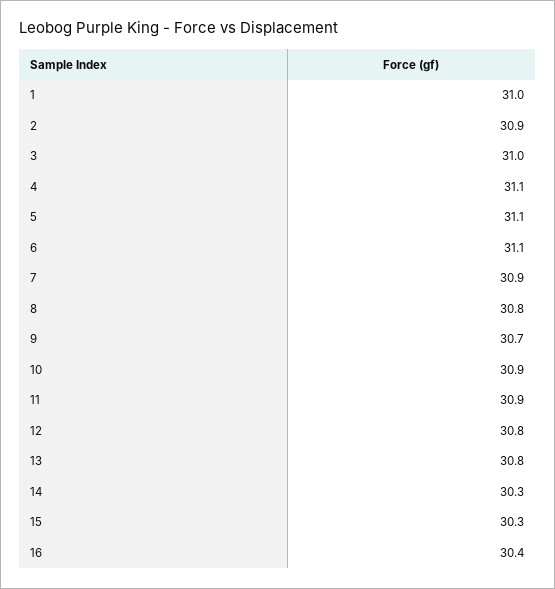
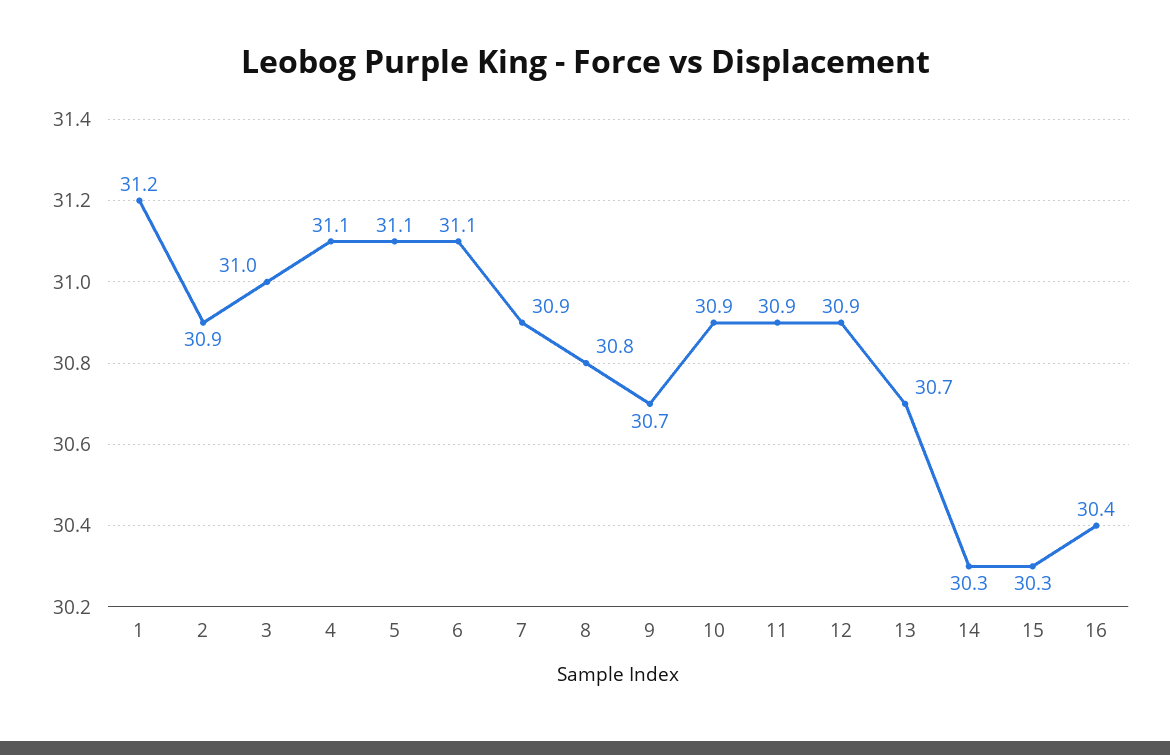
  {
-   "1": 31,
+   "1": 31.2,
    "2": 30.9,
    "3": 31,
    "4": 31.1,
    "5": 31.1,
    "6": 31.1,
    "7": 30.9,
    "8": 30.8,
    "9": 30.7,
    "10": 30.9,
    "11": 30.9,
-   "12": 30.8,
+   "12": 30.9,
-   "13": 30.8,
+   "13": 30.7,
    "14": 30.3,
    "15": 30.3,
    "16": 30.4
  }

